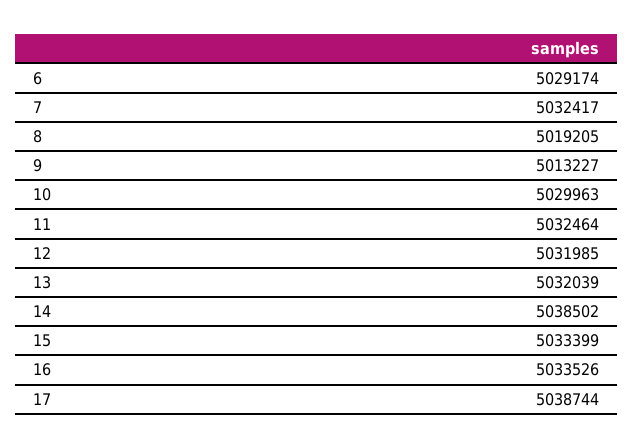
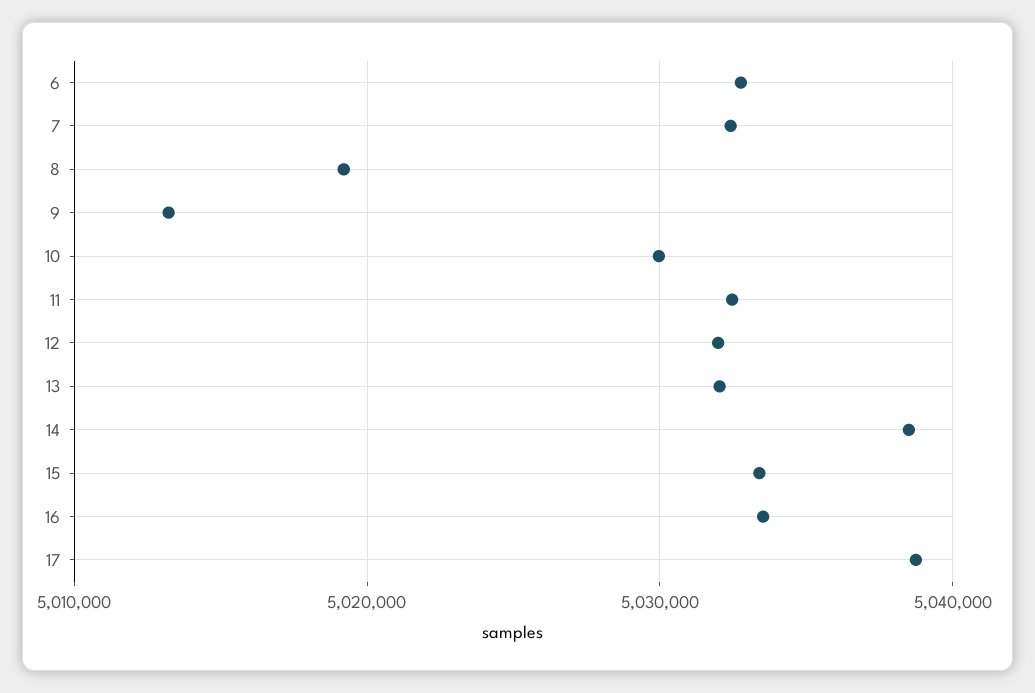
  {
-   "6": 5029174,
+   "6": 5033000,
    "7": 5032417,
    "8": 5019205,
    "9": 5013227,
    "10": 5029963,
    "11": 5032464,
    "12": 5031985,
    "13": 5032039,
    "14": 5038502,
    "15": 5033399,
    "16": 5033526,
    "17": 5038744
  }

